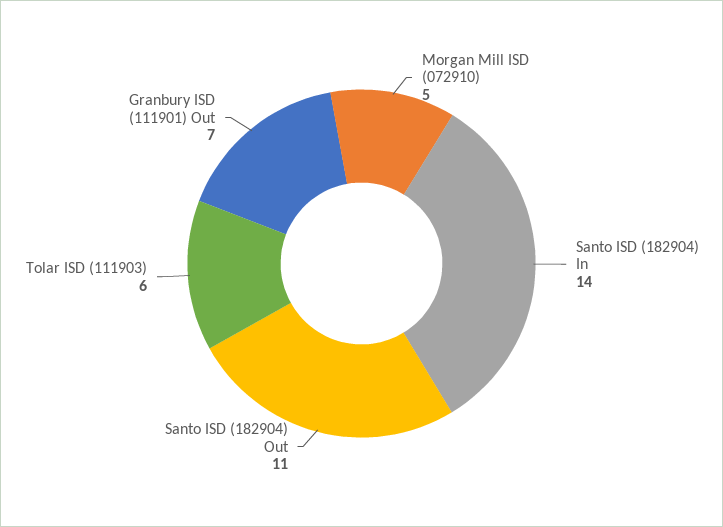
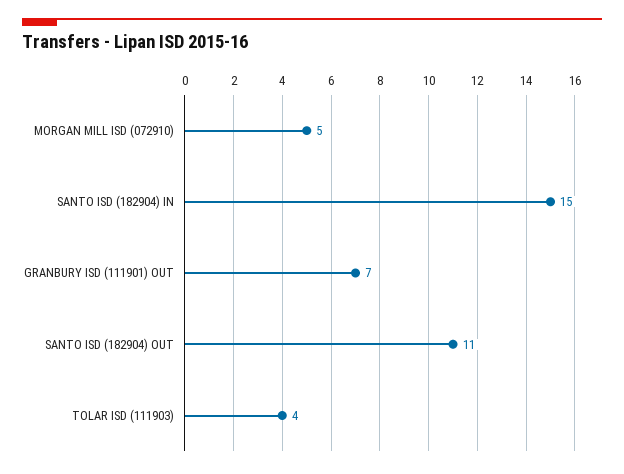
  {
    "Morgan Mill ISD (072910)": 5,
-   "Santo ISD (182904) In": 14,
+   "Santo ISD (182904) In": 15,
    "Santo ISD (182904) Out": 11,
-   "Tolar ISD (111903)": 6,
+   "Tolar ISD (111903)": 4,
    "Granbury ISD (111901) Out": 7
  }

